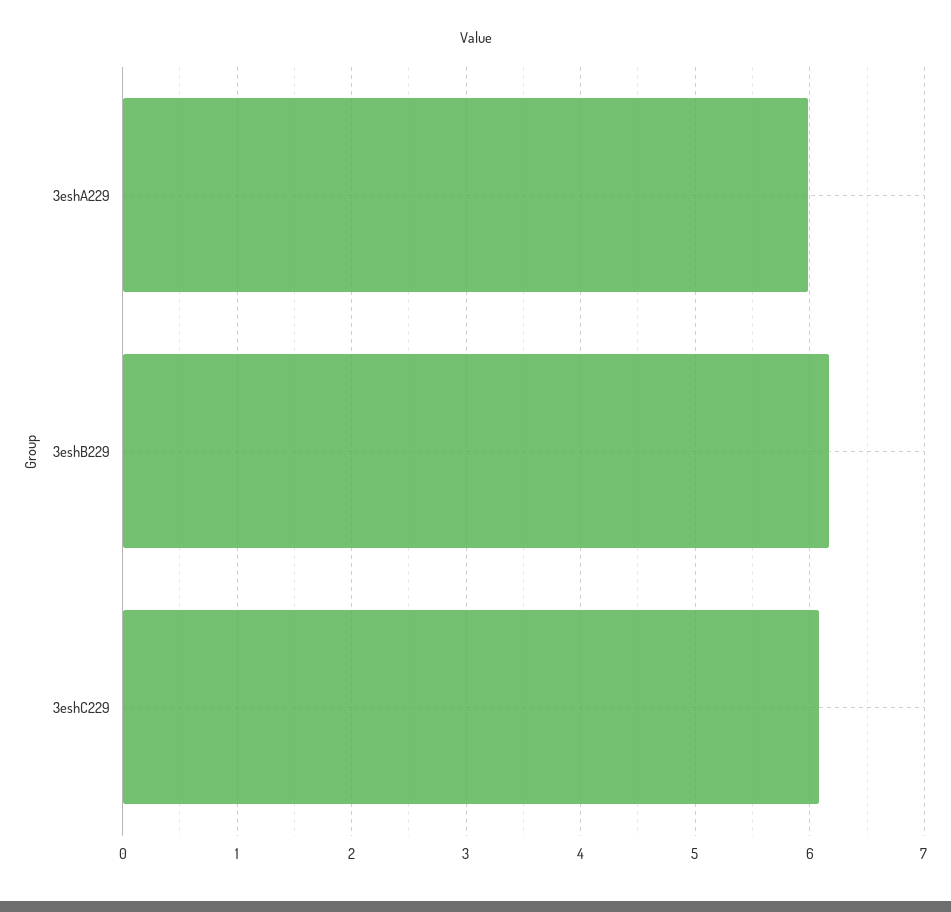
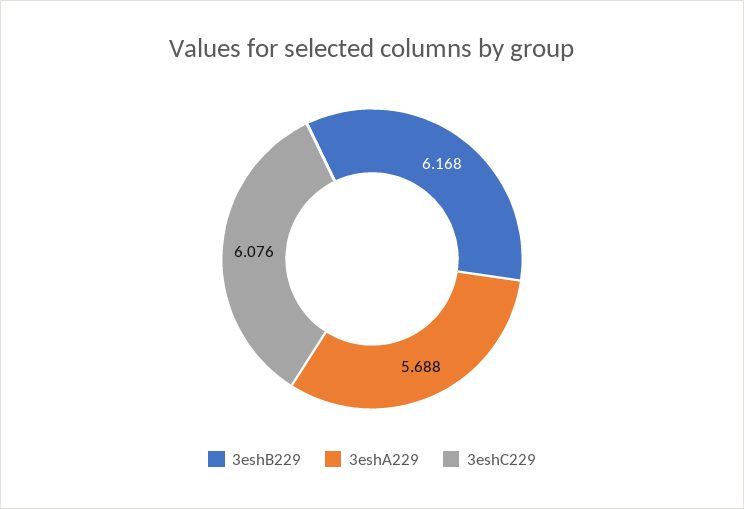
  {
-   "3eshA229": 6,
+   "3eshA229": 5.688,
    "3eshB229": 6.168,
    "3eshC229": 6.076
  }

